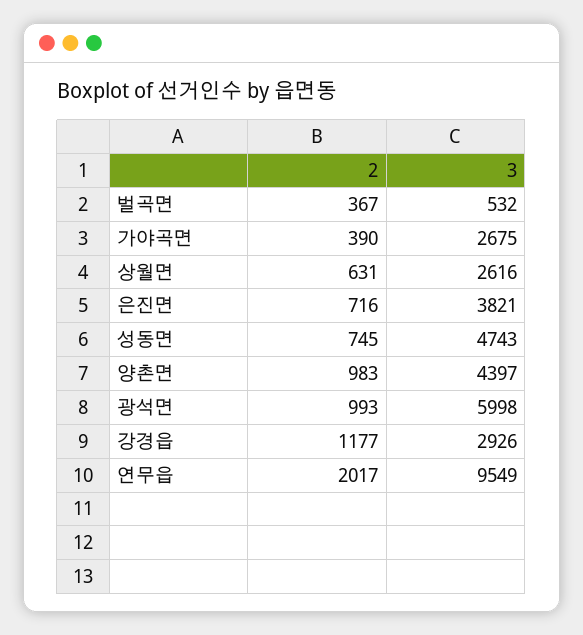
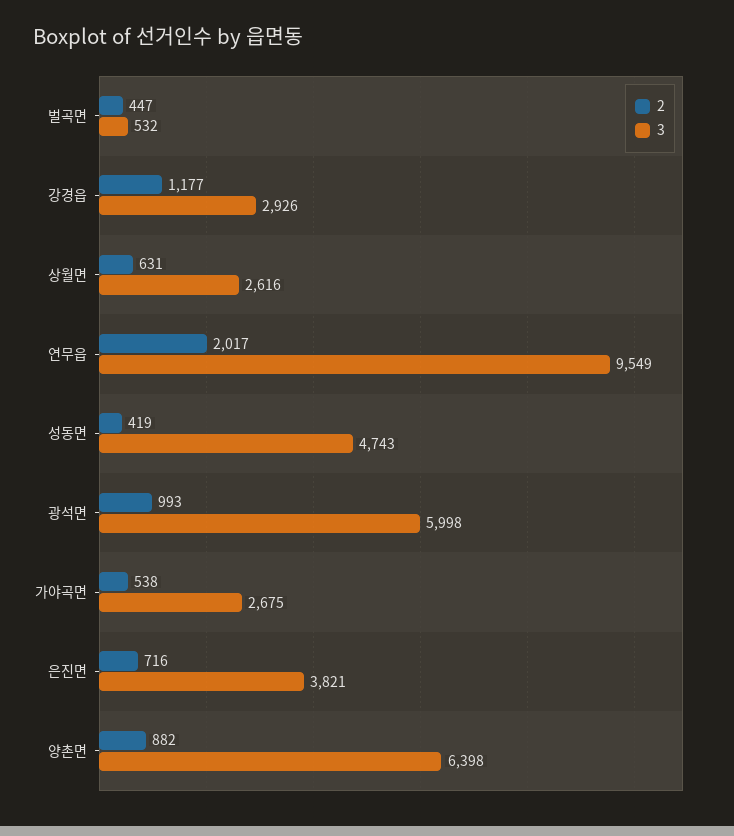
  {
    "2": {
-     "벌곡면": 367,
+     "벌곡면": 447,
-     "가야곡면": 390,
+     "가야곡면": 538,
      "상월면": 631,
      "은진면": 716,
-     "성동면": 745,
+     "성동면": 419,
-     "양촌면": 983,
+     "양촌면": 882,
      "광석면": 993,
      "강경읍": 1177,
      "연무읍": 2017
    },
    "3": {
      "벌곡면": 532,
      "가야곡면": 2675,
      "상월면": 2616,
      "은진면": 3821,
      "성동면": 4743,
-     "양촌면": 4397,
+     "양촌면": 6398,
      "광석면": 5998,
      "강경읍": 2926,
      "연무읍": 9549
    }
  }

